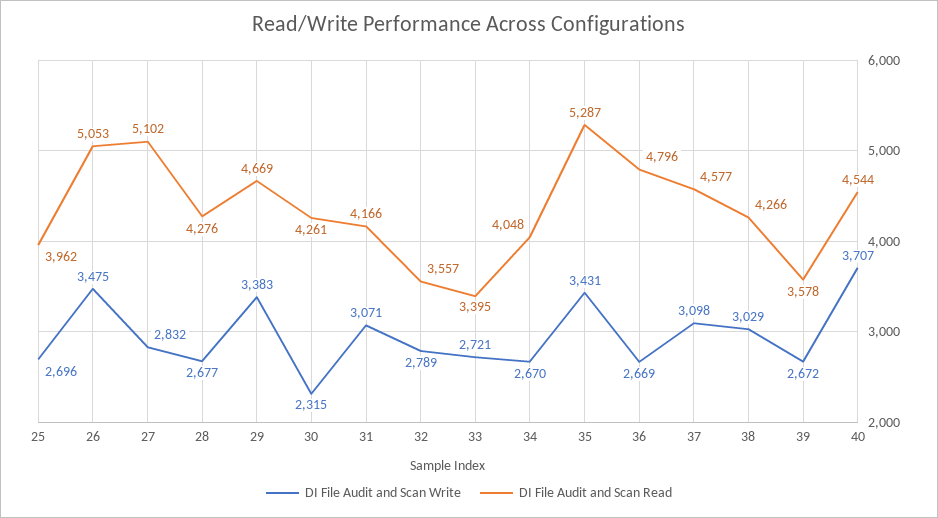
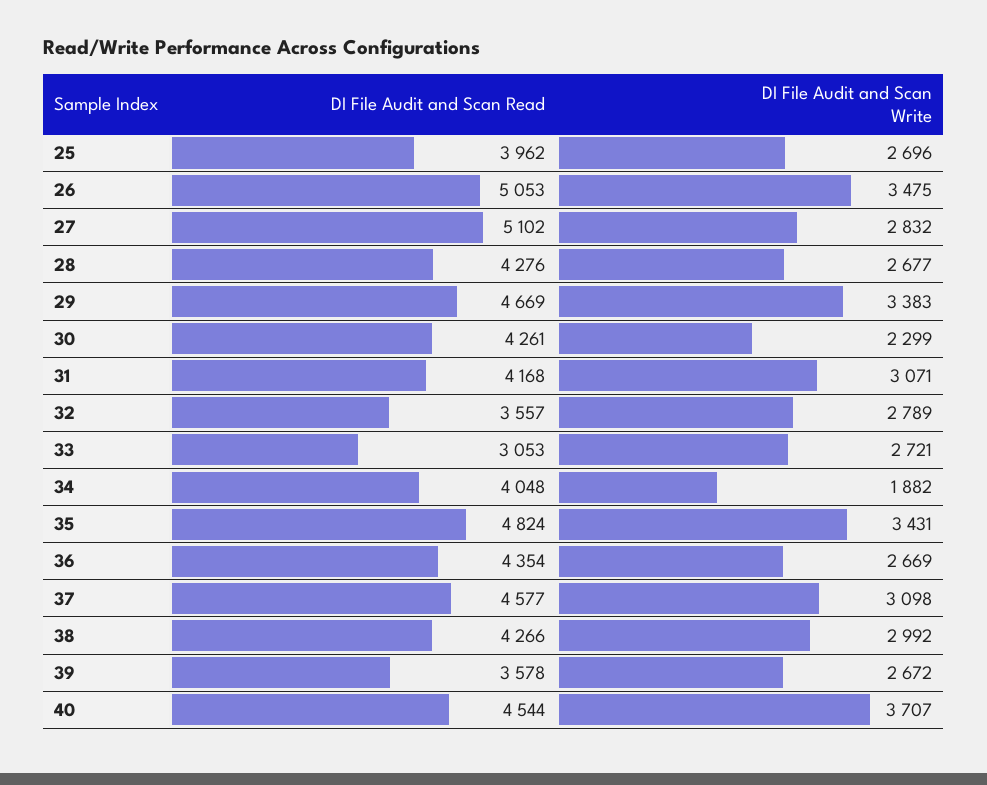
  {
    "DI File Audit and Scan Write": {
      "25": 2696,
      "26": 3475,
      "27": 2832,
      "28": 2677,
      "29": 3383,
-     "30": 2315,
+     "30": 2299,
      "31": 3071,
      "32": 2789,
      "33": 2721,
-     "34": 2670,
+     "34": 1882,
      "35": 3431,
      "36": 2669,
      "37": 3098,
-     "38": 3029,
+     "38": 2992,
      "39": 2672,
      "40": 3707
    },
    "DI File Audit and Scan Read": {
      "25": 3962,
      "26": 5053,
      "27": 5102,
      "28": 4276,
      "29": 4669,
      "30": 4261,
-     "31": 4166,
+     "31": 4168,
      "32": 3557,
-     "33": 3395,
+     "33": 3053,
      "34": 4048,
-     "35": 5287,
+     "35": 4824,
-     "36": 4796,
+     "36": 4354,
      "37": 4577,
      "38": 4266,
      "39": 3578,
      "40": 4544
    }
  }

